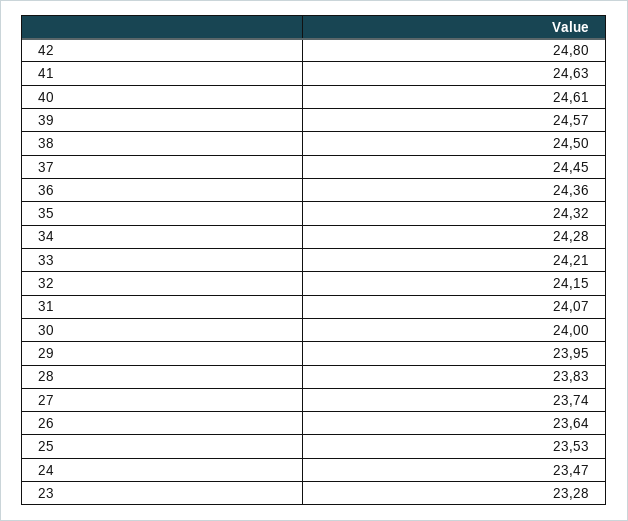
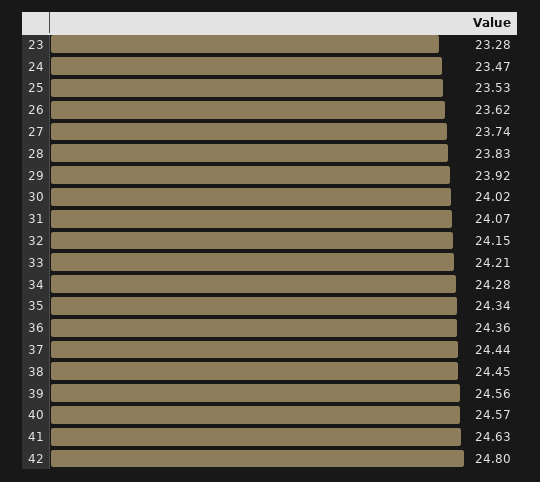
  {
    "42": 24.8,
    "41": 24.63,
-   "40": 24.61,
+   "40": 24.57,
-   "39": 24.57,
+   "39": 24.56,
-   "38": 24.5,
+   "38": 24.45,
-   "37": 24.45,
+   "37": 24.44,
    "36": 24.36,
-   "35": 24.32,
+   "35": 24.34,
    "34": 24.28,
    "33": 24.21,
    "32": 24.15,
    "31": 24.07,
-   "30": 24,
+   "30": 24.02,
-   "29": 23.95,
+   "29": 23.92,
    "28": 23.83,
    "27": 23.74,
-   "26": 23.64,
+   "26": 23.62,
    "25": 23.53,
    "24": 23.47,
    "23": 23.28
  }

